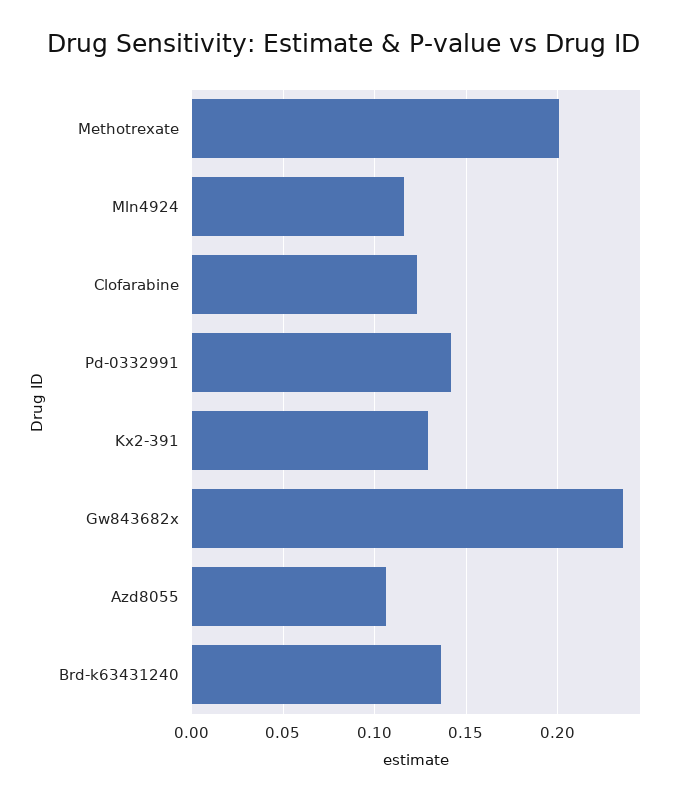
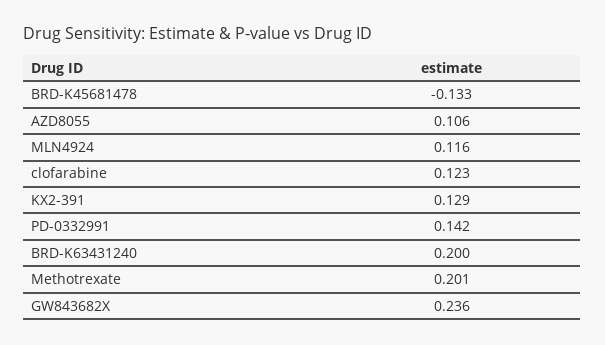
  {
    "Methotrexate": 0.201,
    "Mln4924": 0.116,
    "Clofarabine": 0.123,
    "Pd-0332991": 0.142,
    "Kx2-391": 0.129,
    "Gw843682x": 0.236,
    "Azd8055": 0.106,
-   "Brd-k63431240": 0.135
+   "Brd-k63431240": 0.2,
+   "BRD-K45681478": -0.133
  }

